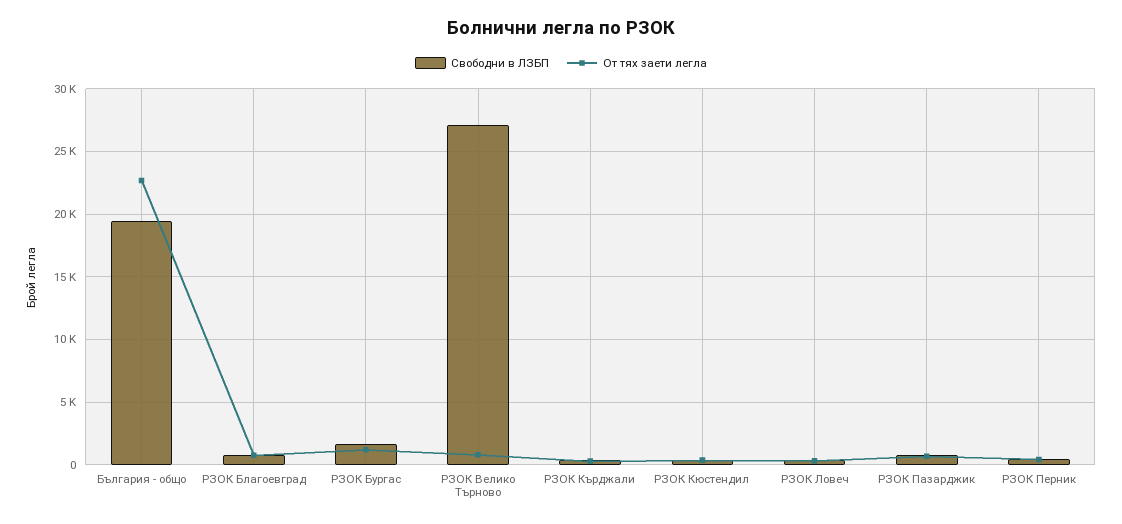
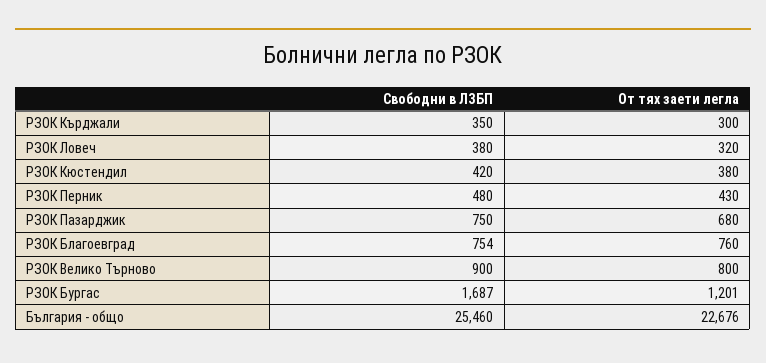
  {
    "Свободни в ЛЗБП": {
-     "България - общо": 19500,
+     "България - общо": 25460,
      "РЗОК Благоевград": 754,
      "РЗОК Бургас": 1687,
-     "РЗОК Велико Търново": 27000,
+     "РЗОК Велико Търново": 900,
      "РЗОК Кърджали": 350,
      "РЗОК Кюстендил": 420,
      "РЗОК Ловеч": 380,
      "РЗОК Пазарджик": 750,
      "РЗОК Перник": 480
    },
    "От тях заети легла": {
      "България - общо": 22676,
      "РЗОК Благоевград": 760,
      "РЗОК Бургас": 1201,
      "РЗОК Велико Търново": 800,
      "РЗОК Кърджали": 300,
      "РЗОК Кюстендил": 380,
      "РЗОК Ловеч": 320,
      "РЗОК Пазарджик": 680,
      "РЗОК Перник": 430
    }
  }

